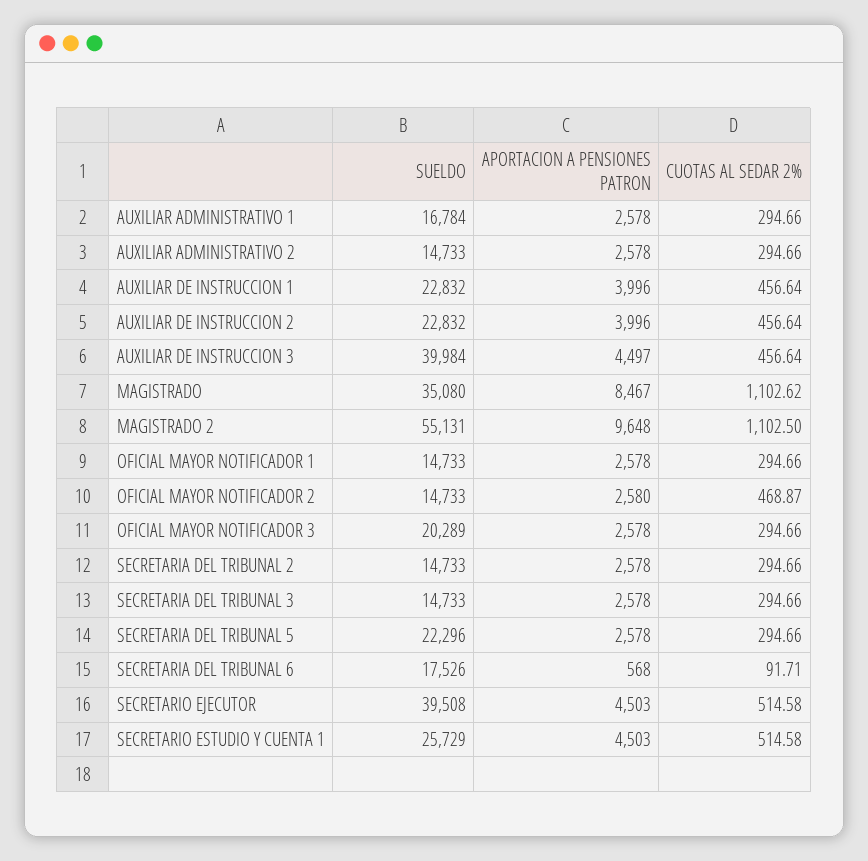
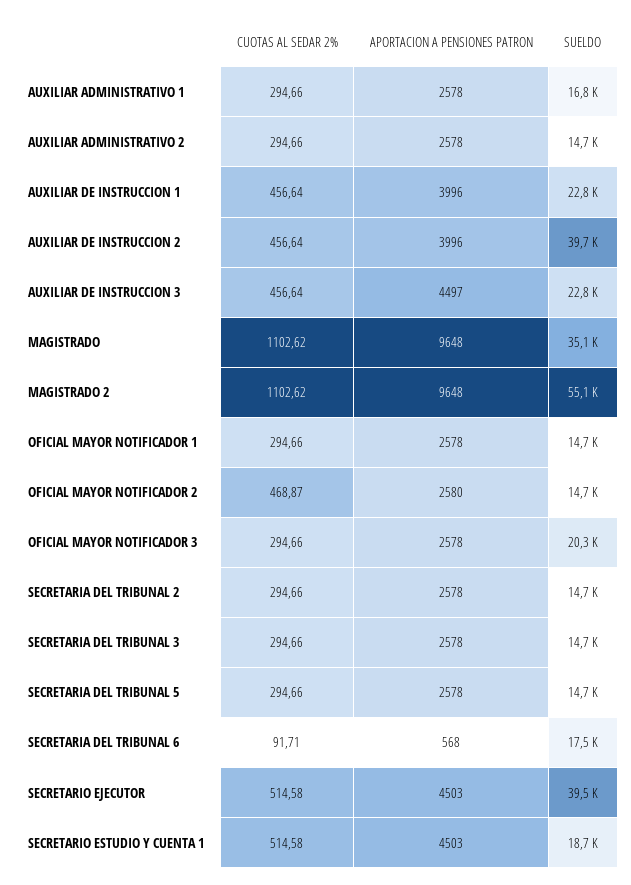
  {
    "SUELDO": {
      "AUXILIAR ADMINISTRATIVO 1": 16784,
      "AUXILIAR ADMINISTRATIVO 2": 14733,
      "AUXILIAR DE INSTRUCCION 1": 22832,
-     "AUXILIAR DE INSTRUCCION 2": 22832,
+     "AUXILIAR DE INSTRUCCION 2": 39700,
-     "AUXILIAR DE INSTRUCCION 3": 39984,
+     "AUXILIAR DE INSTRUCCION 3": 22800,
      "MAGISTRADO": 35080,
      "MAGISTRADO 2": 55131,
      "OFICIAL MAYOR NOTIFICADOR 1": 14733,
      "OFICIAL MAYOR NOTIFICADOR 2": 14733,
      "OFICIAL MAYOR NOTIFICADOR 3": 20289,
      "SECRETARIA DEL TRIBUNAL 2": 14733,
      "SECRETARIA DEL TRIBUNAL 3": 14733,
-     "SECRETARIA DEL TRIBUNAL 5": 22296,
+     "SECRETARIA DEL TRIBUNAL 5": 14700,
      "SECRETARIA DEL TRIBUNAL 6": 17526,
      "SECRETARIO EJECUTOR": 39508,
-     "SECRETARIO ESTUDIO Y CUENTA 1": 25729
+     "SECRETARIO ESTUDIO Y CUENTA 1": 18700
    },
    "APORTACION A PENSIONES PATRON": {
      "AUXILIAR ADMINISTRATIVO 1": 2578,
      "AUXILIAR ADMINISTRATIVO 2": 2578,
      "AUXILIAR DE INSTRUCCION 1": 3996,
      "AUXILIAR DE INSTRUCCION 2": 3996,
      "AUXILIAR DE INSTRUCCION 3": 4497,
-     "MAGISTRADO": 8467,
+     "MAGISTRADO": 9648,
      "MAGISTRADO 2": 9648,
      "OFICIAL MAYOR NOTIFICADOR 1": 2578,
      "OFICIAL MAYOR NOTIFICADOR 2": 2580,
      "OFICIAL MAYOR NOTIFICADOR 3": 2578,
      "SECRETARIA DEL TRIBUNAL 2": 2578,
      "SECRETARIA DEL TRIBUNAL 3": 2578,
      "SECRETARIA DEL TRIBUNAL 5": 2578,
      "SECRETARIA DEL TRIBUNAL 6": 568,
      "SECRETARIO EJECUTOR": 4503,
      "SECRETARIO ESTUDIO Y CUENTA 1": 4503
    },
    "CUOTAS AL SEDAR 2%": {
      "AUXILIAR ADMINISTRATIVO 1": 294.66,
      "AUXILIAR ADMINISTRATIVO 2": 294.66,
      "AUXILIAR DE INSTRUCCION 1": 456.64,
      "AUXILIAR DE INSTRUCCION 2": 456.64,
      "AUXILIAR DE INSTRUCCION 3": 456.64,
      "MAGISTRADO": 1102.62,
-     "MAGISTRADO 2": 1102.5,
+     "MAGISTRADO 2": 1102.62,
      "OFICIAL MAYOR NOTIFICADOR 1": 294.66,
      "OFICIAL MAYOR NOTIFICADOR 2": 468.87,
      "OFICIAL MAYOR NOTIFICADOR 3": 294.66,
      "SECRETARIA DEL TRIBUNAL 2": 294.66,
      "SECRETARIA DEL TRIBUNAL 3": 294.66,
      "SECRETARIA DEL TRIBUNAL 5": 294.66,
      "SECRETARIA DEL TRIBUNAL 6": 91.71,
      "SECRETARIO EJECUTOR": 514.58,
      "SECRETARIO ESTUDIO Y CUENTA 1": 514.58
    }
  }

